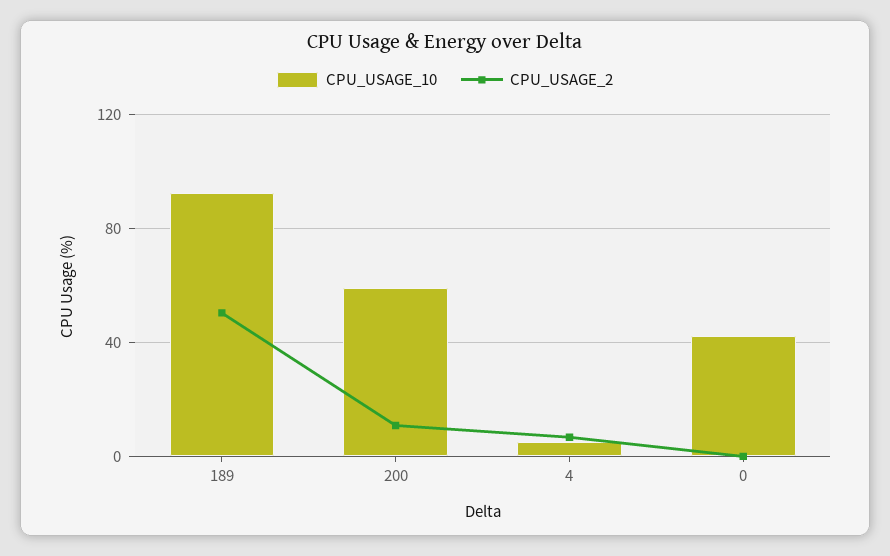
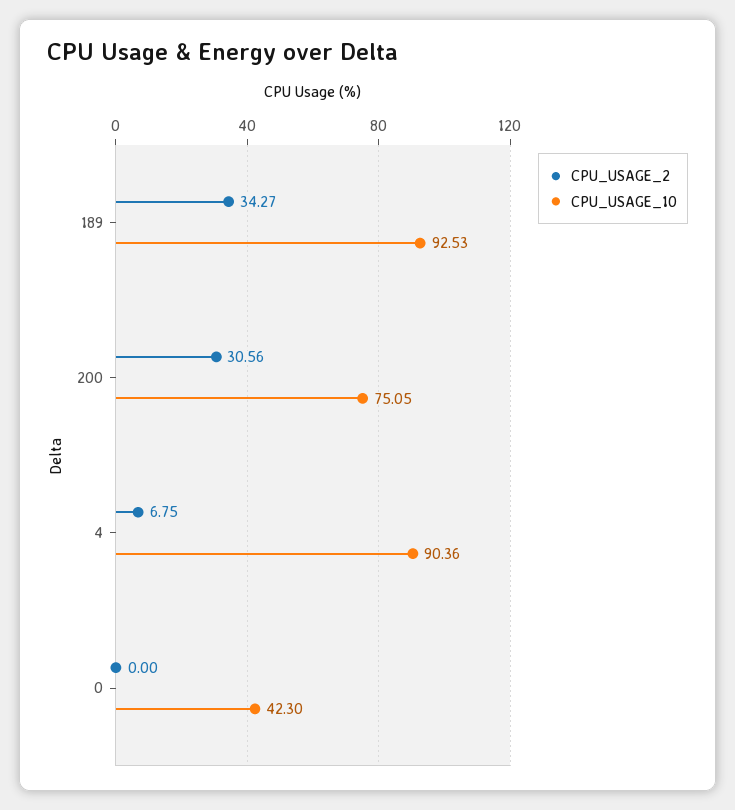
  {
    "CPU_USAGE_10": {
      "189": 92.53,
-     "200": 60,
+     "200": 75.05,
-     "4": 5,
+     "4": 90.36,
      "0": 42.3
    },
    "CPU_USAGE_2": {
-     "189": 50,
+     "189": 34.27,
-     "200": 10,
+     "200": 30.56,
      "4": 6.75,
      "0": 0
    }
  }

